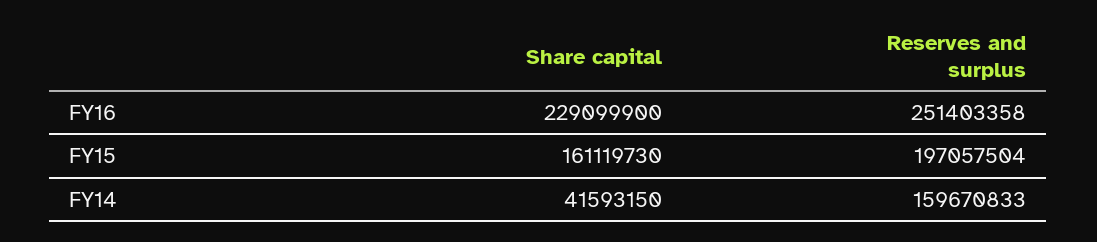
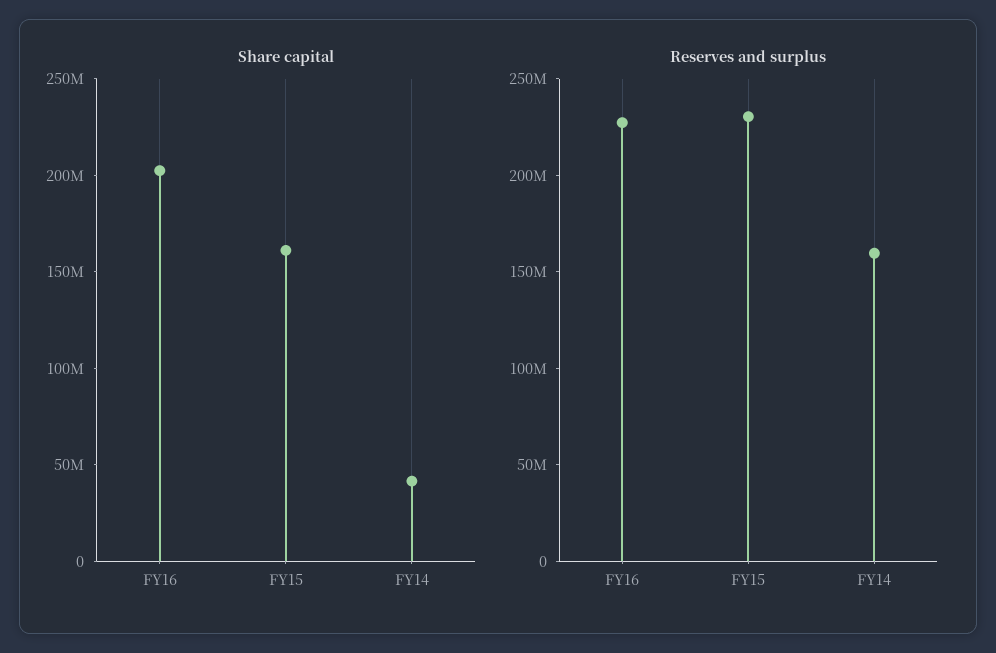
  {
    "Share capital": {
-     "FY16": 229099900,
+     "FY16": 200000000,
      "FY15": 161119730,
      "FY14": 41593150
    },
    "Reserves and surplus": {
-     "FY16": 251403358,
+     "FY16": 230000000,
-     "FY15": 197057504,
+     "FY15": 230000000,
      "FY14": 159670833
    }
  }

